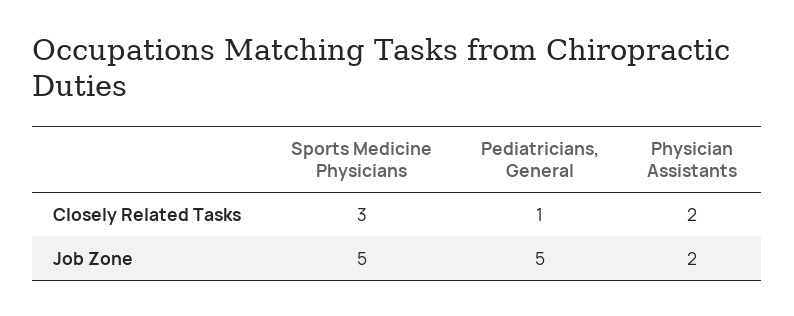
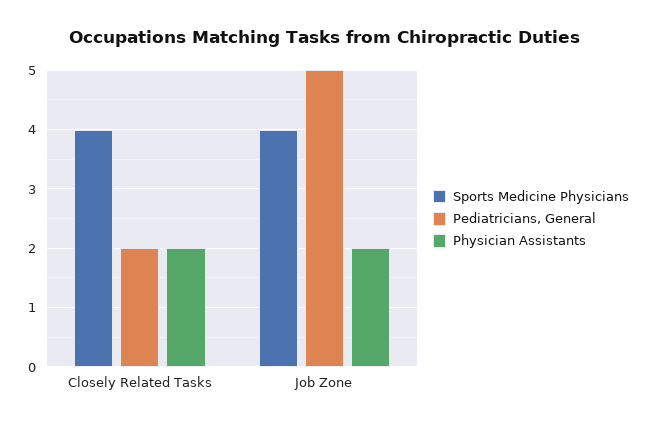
  {
    "Sports Medicine Physicians": {
-     "Closely Related Tasks": 3,
+     "Closely Related Tasks": 4,
-     "Job Zone": 5
+     "Job Zone": 4
    },
    "Pediatricians, General": {
-     "Closely Related Tasks": 1,
+     "Closely Related Tasks": 2,
      "Job Zone": 5
    },
    "Physician Assistants": {
      "Closely Related Tasks": 2,
      "Job Zone": 2
    }
  }

